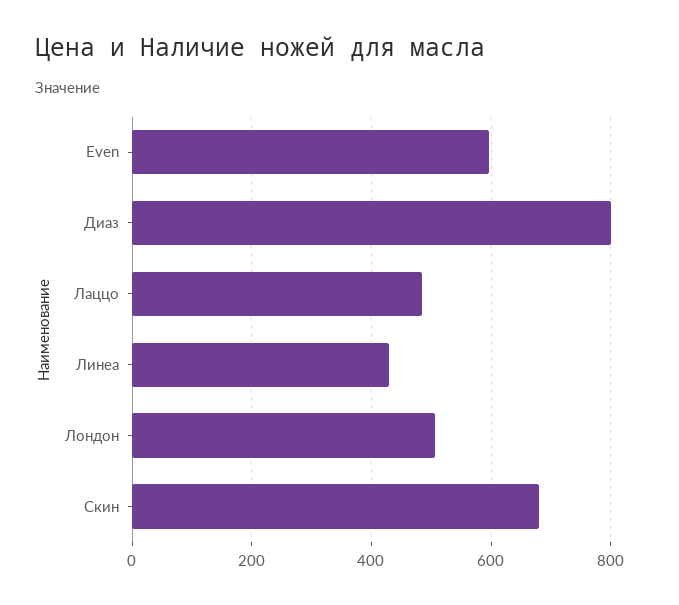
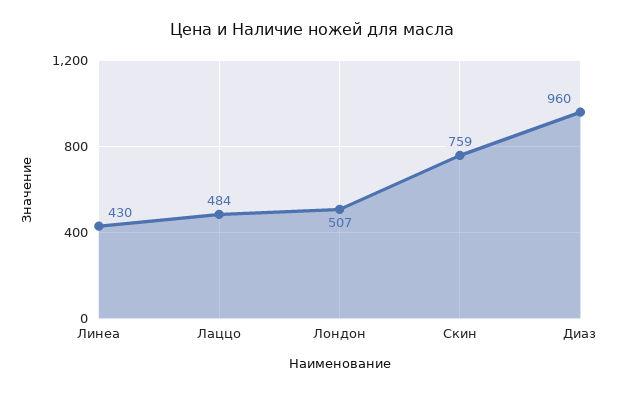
  {
-   "Even": 600,
-   "Диаз": 800,
+   "Диаз": 960,
    "Лаццо": 484,
    "Линеа": 430,
    "Лондон": 507,
-   "Скин": 680
+   "Скин": 759
  }

